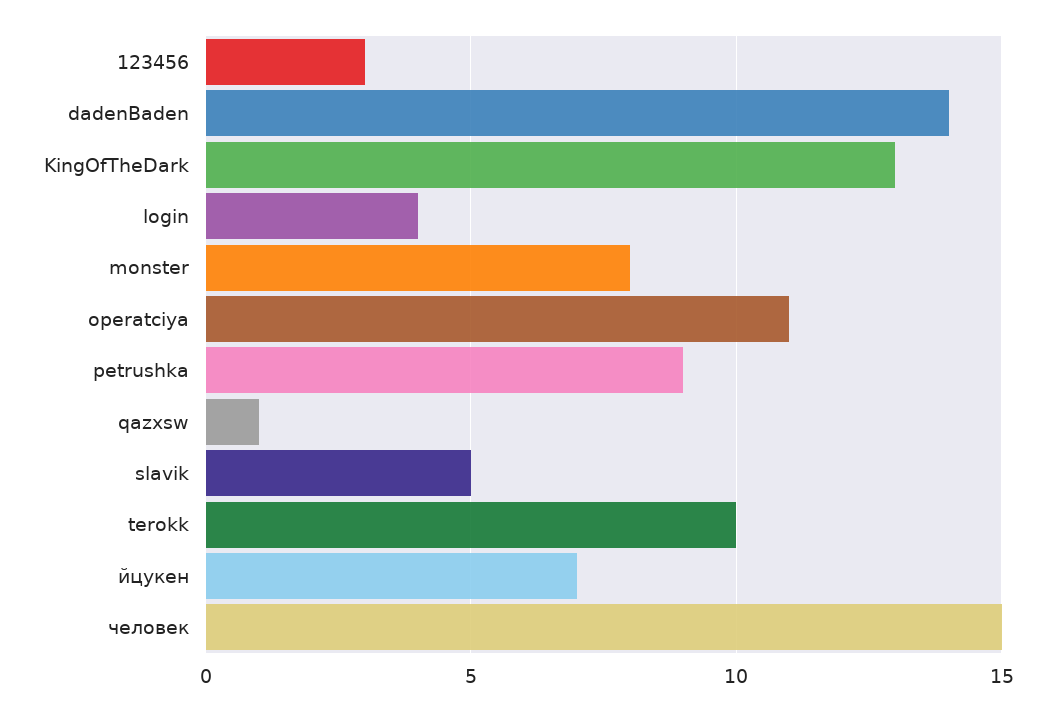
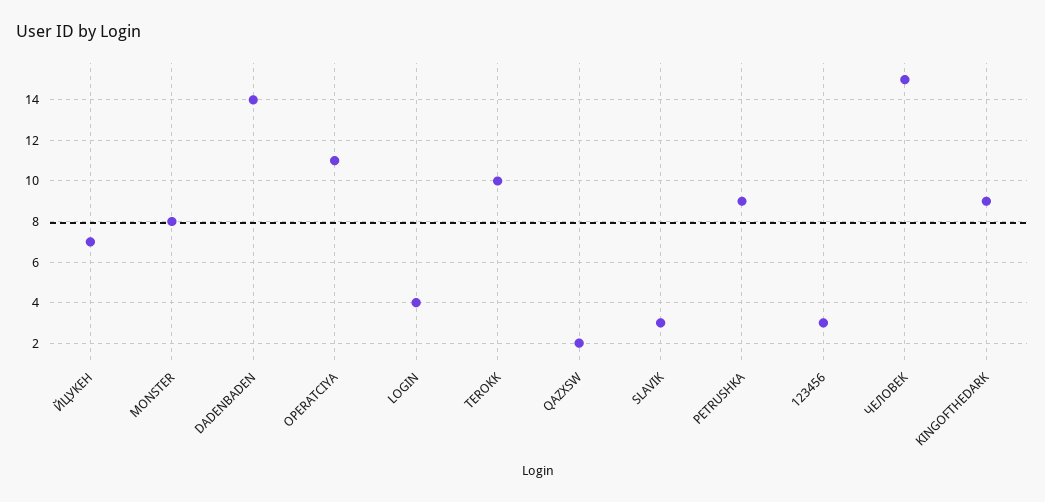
  {
    "123456": 3,
    "dadenBaden": 14,
-   "KingOfTheDark": 13,
+   "KingOfTheDark": 9,
    "login": 4,
    "monster": 8,
    "operatciya": 11,
    "petrushka": 9,
-   "qazxsw": 1,
+   "qazxsw": 2,
-   "slavik": 5,
+   "slavik": 3,
    "terokk": 10,
    "йцукен": 7,
    "человек": 15
  }

